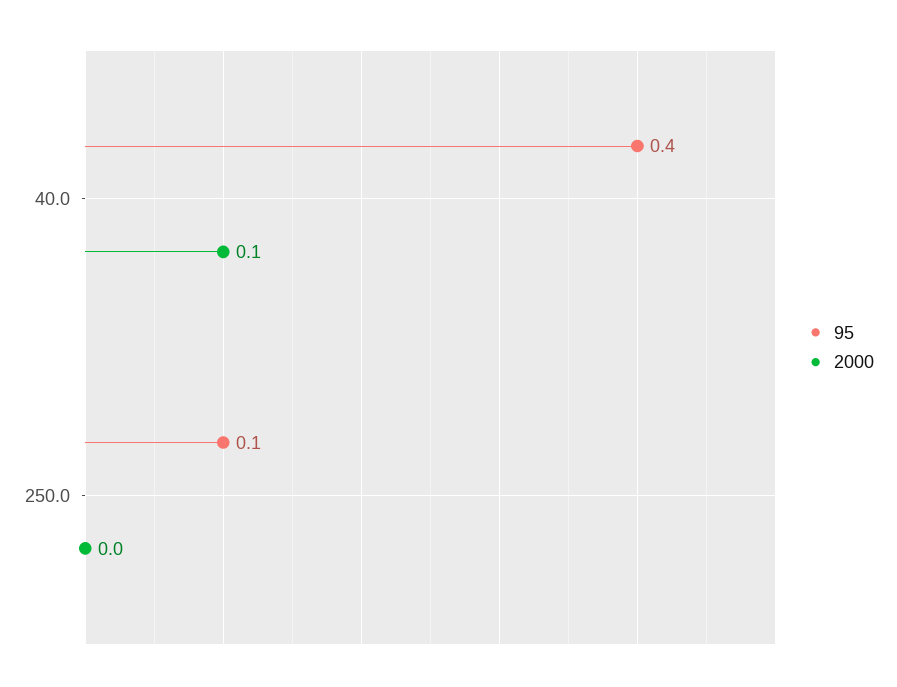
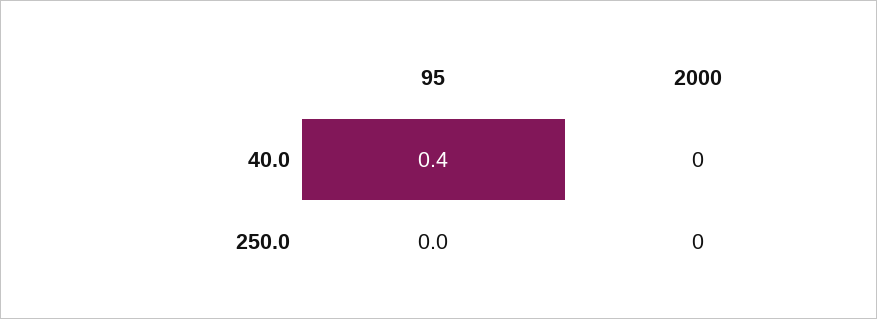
  {
    "95": {
      "40.0": 0.4,
-     "250.0": 0.1
+     "250.0": 0
    },
    "2000": {
-     "40.0": 0.1,
+     "40.0": 0,
      "250.0": 0
    }
  }

